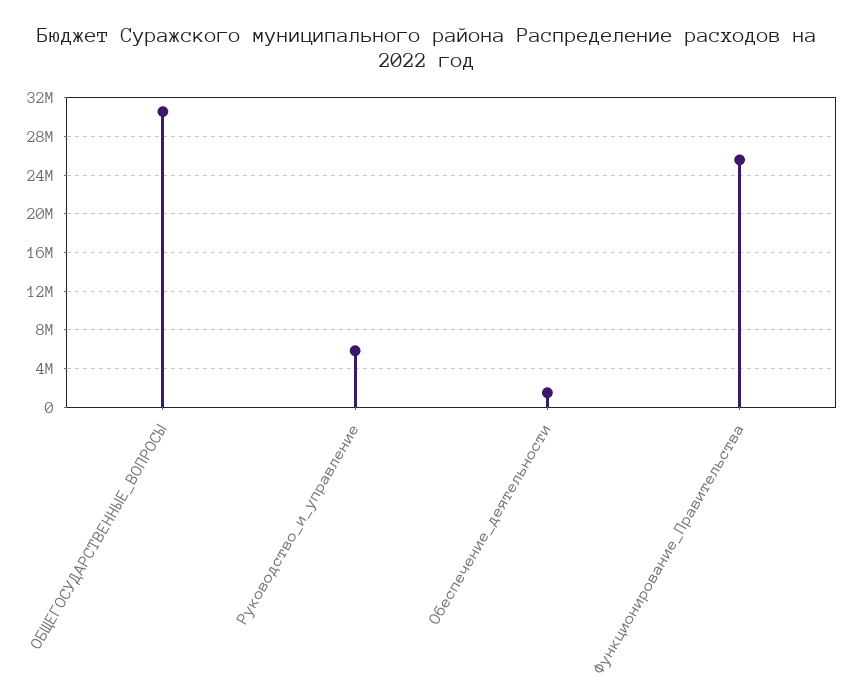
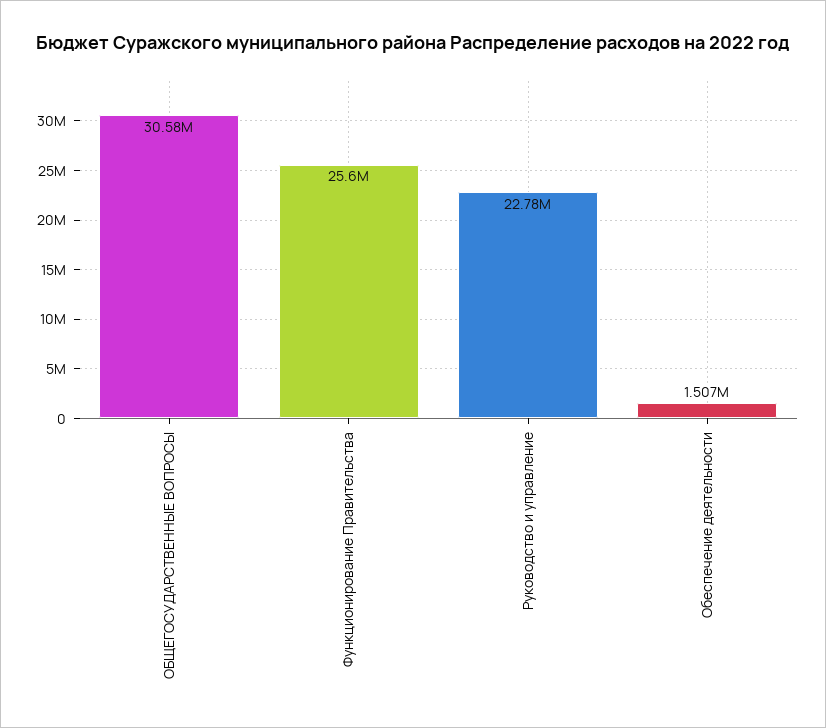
  {
    "ОБЩЕГОСУДАРСТВЕННЫЕ_ВОПРОСЫ": 30580000,
-   "Руководство_и_управление": 6000000,
+   "Руководство_и_управление": 22780000,
    "Обеспечение_деятельности": 1507000,
    "Функционирование_Правительства": 25600000
  }

